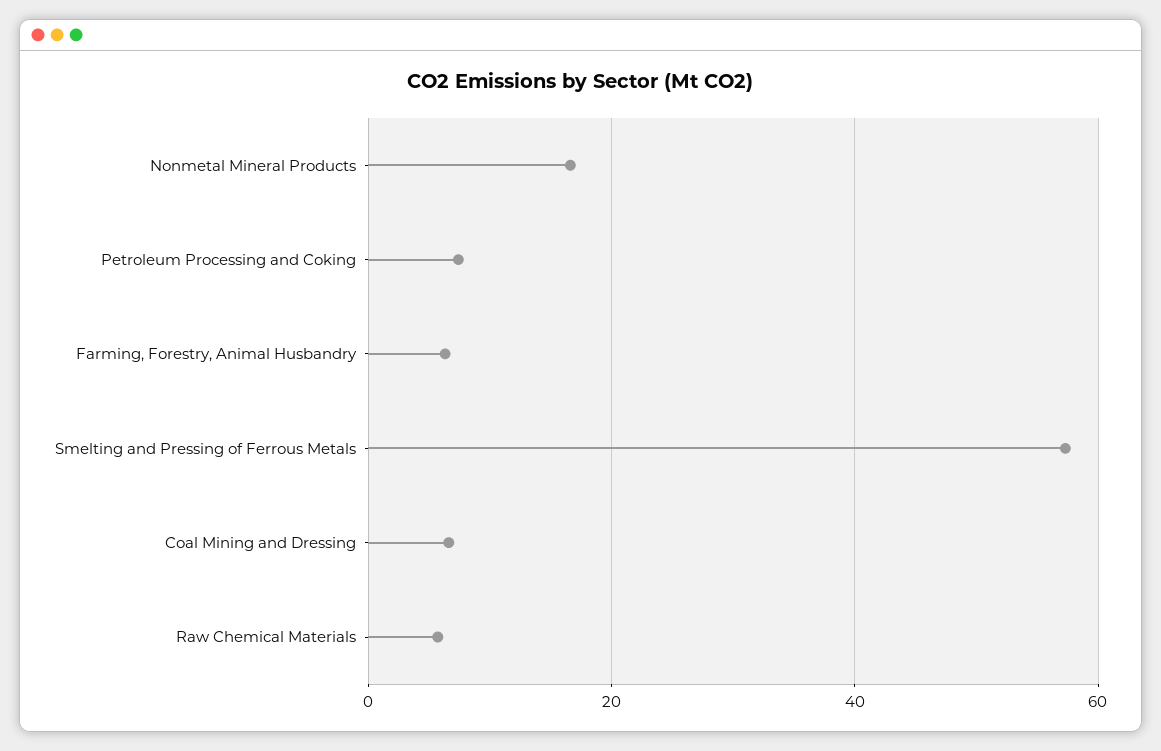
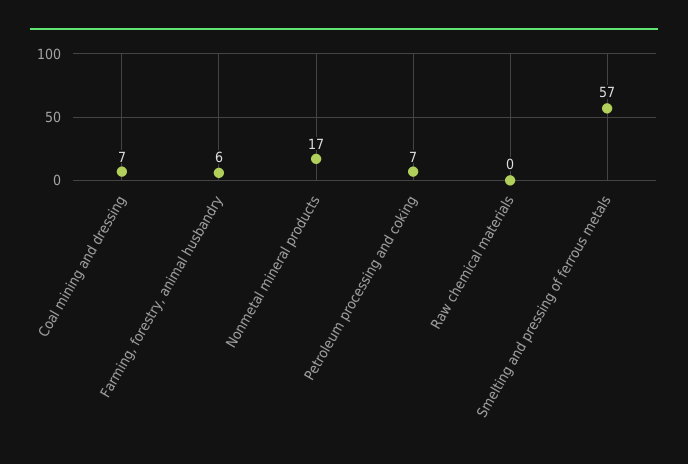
  {
    "Nonmetal Mineral Products": 17,
    "Petroleum Processing and Coking": 7,
    "Farming, Forestry, Animal Husbandry": 6,
    "Smelting and Pressing of Ferrous Metals": 57,
    "Coal Mining and Dressing": 7,
-   "Raw Chemical Materials": 6
+   "Raw Chemical Materials": 0
  }

